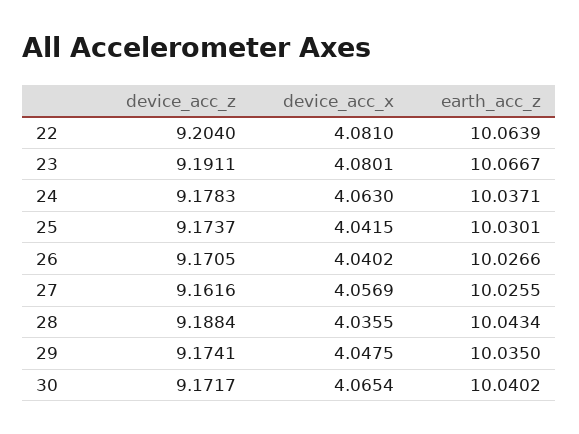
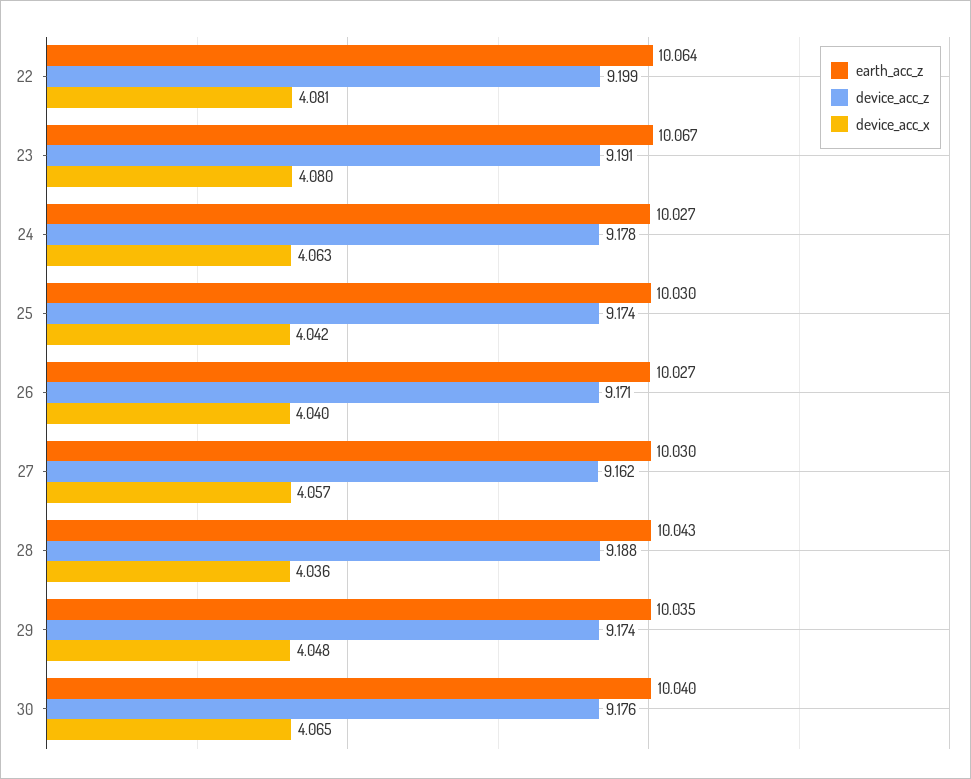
  {
    "device_acc_z": {
-     "22": 9.204,
+     "22": 9.199,
      "23": 9.1911,
      "24": 9.1783,
      "25": 9.1737,
      "26": 9.1705,
      "27": 9.1616,
      "28": 9.1884,
      "29": 9.1741,
-     "30": 9.1717
+     "30": 9.176
    },
    "device_acc_x": {
      "22": 4.081,
      "23": 4.0801,
      "24": 4.063,
      "25": 4.0415,
      "26": 4.0402,
      "27": 4.0569,
      "28": 4.0355,
      "29": 4.0475,
      "30": 4.0654
    },
    "earth_acc_z": {
      "22": 10.0639,
      "23": 10.0667,
-     "24": 10.0371,
+     "24": 10.027,
      "25": 10.0301,
      "26": 10.0266,
-     "27": 10.0255,
+     "27": 10.03,
      "28": 10.0434,
      "29": 10.035,
      "30": 10.0402
    }
  }

